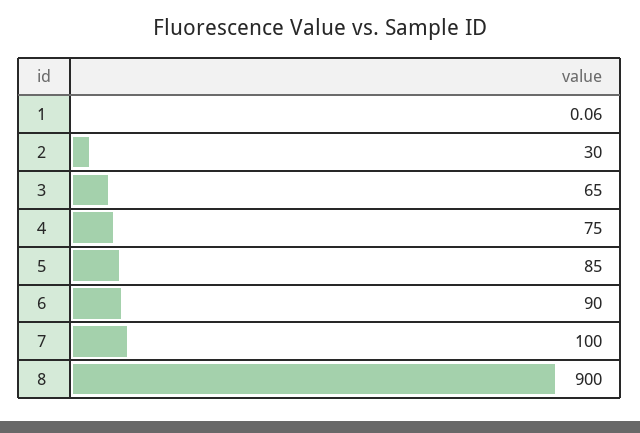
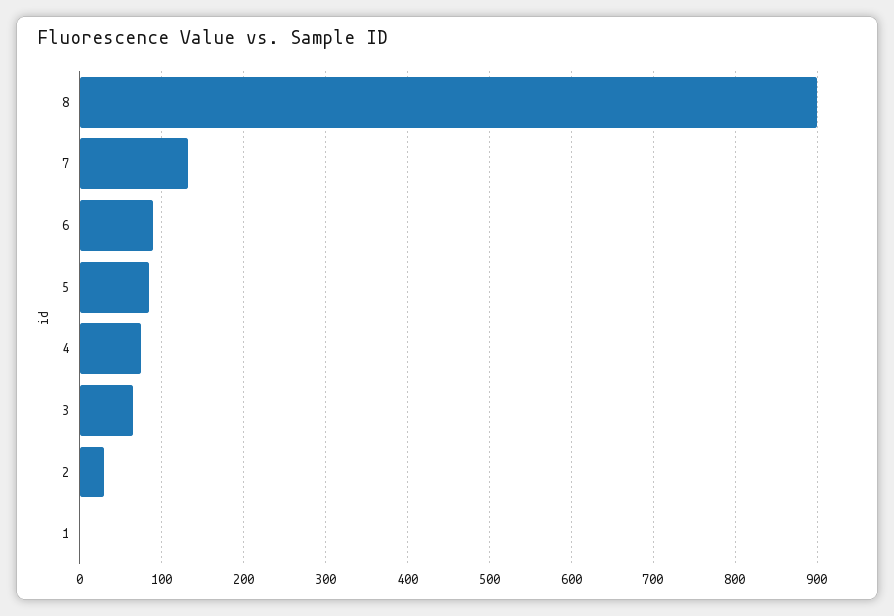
  {
    "1": 0.06,
    "2": 30,
    "3": 65,
    "4": 75,
    "5": 85,
    "6": 90,
-   "7": 100,
+   "7": 130,
    "8": 900
  }

